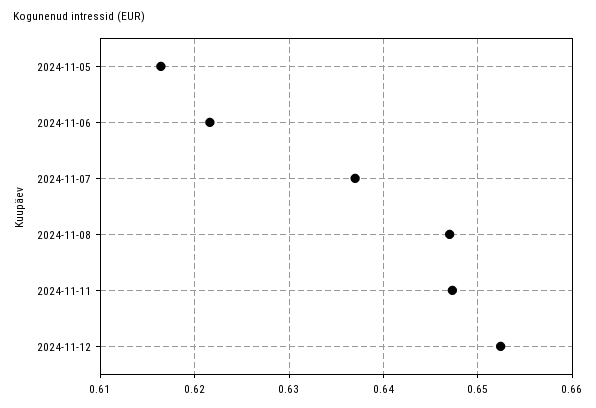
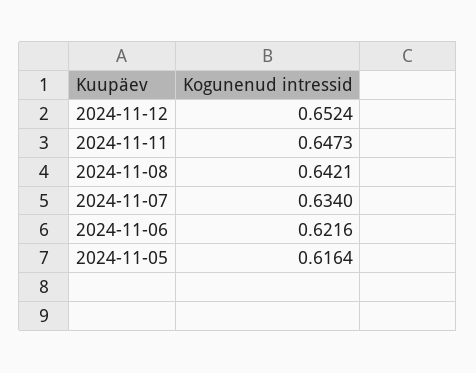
  {
    "2024-11-05": 0.6164,
    "2024-11-06": 0.6216,
-   "2024-11-07": 0.637,
+   "2024-11-07": 0.634,
-   "2024-11-08": 0.647,
+   "2024-11-08": 0.6421,
    "2024-11-11": 0.6473,
    "2024-11-12": 0.6524
  }

